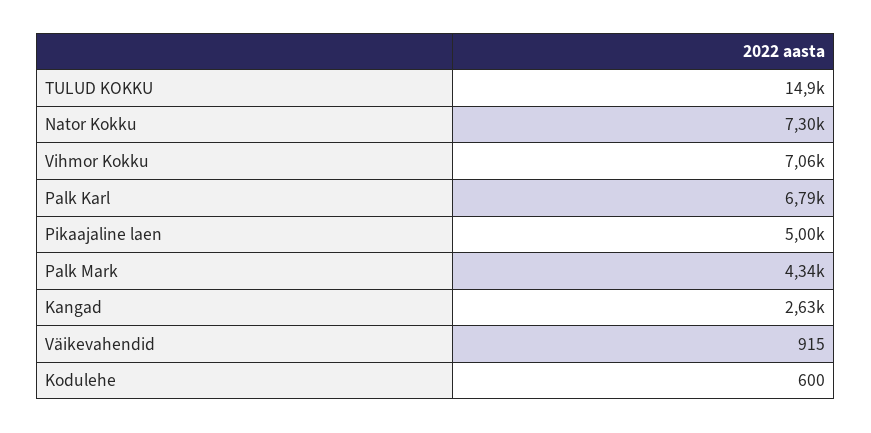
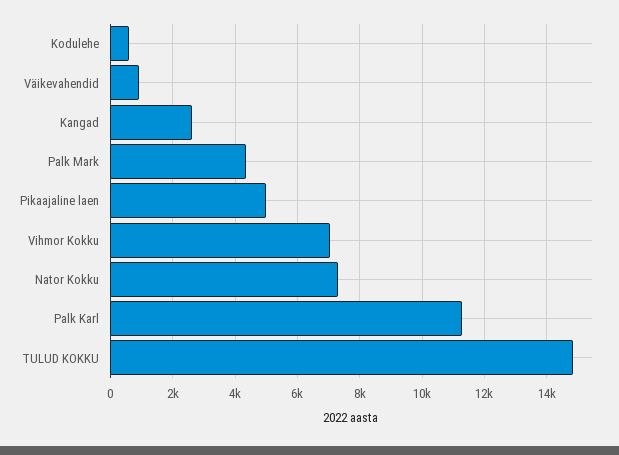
  {
    "TULUD KOKKU": 14900,
    "Nator Kokku": 7300,
    "Vihmor Kokku": 7060,
-   "Palk Karl": 6790,
+   "Palk Karl": 11200,
    "Pikaajaline laen": 5000,
    "Palk Mark": 4340,
    "Kangad": 2630,
    "Väikevahendid": 915,
    "Kodulehe": 600
  }

